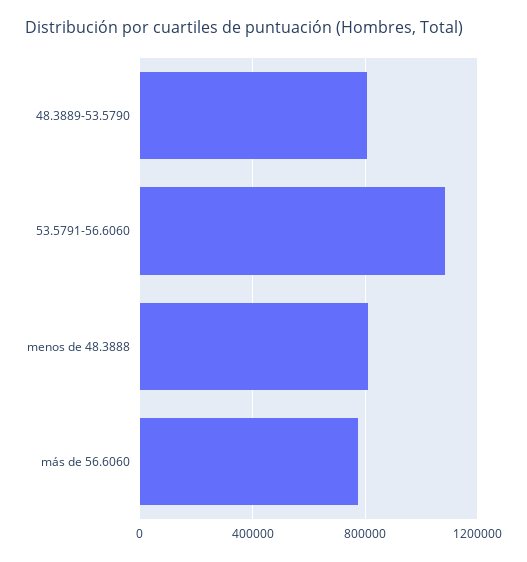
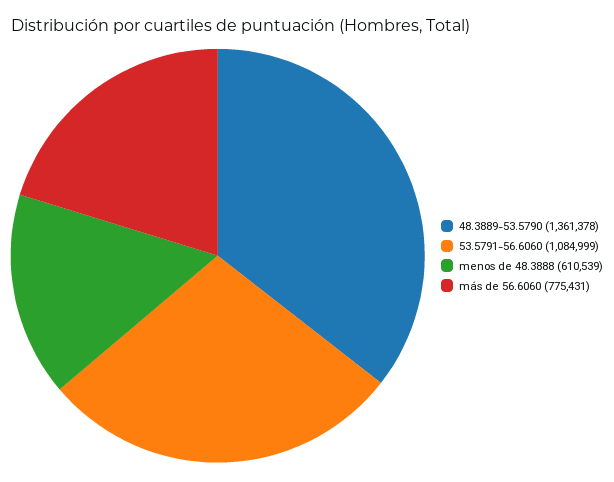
  {
-   "48.3889-53.5790": 800000,
+   "48.3889-53.5790": 1361378,
    "53.5791-56.6060": 1084999,
-   "menos de 48.3888": 800000,
+   "menos de 48.3888": 610539,
    "más de 56.6060": 775431
  }

